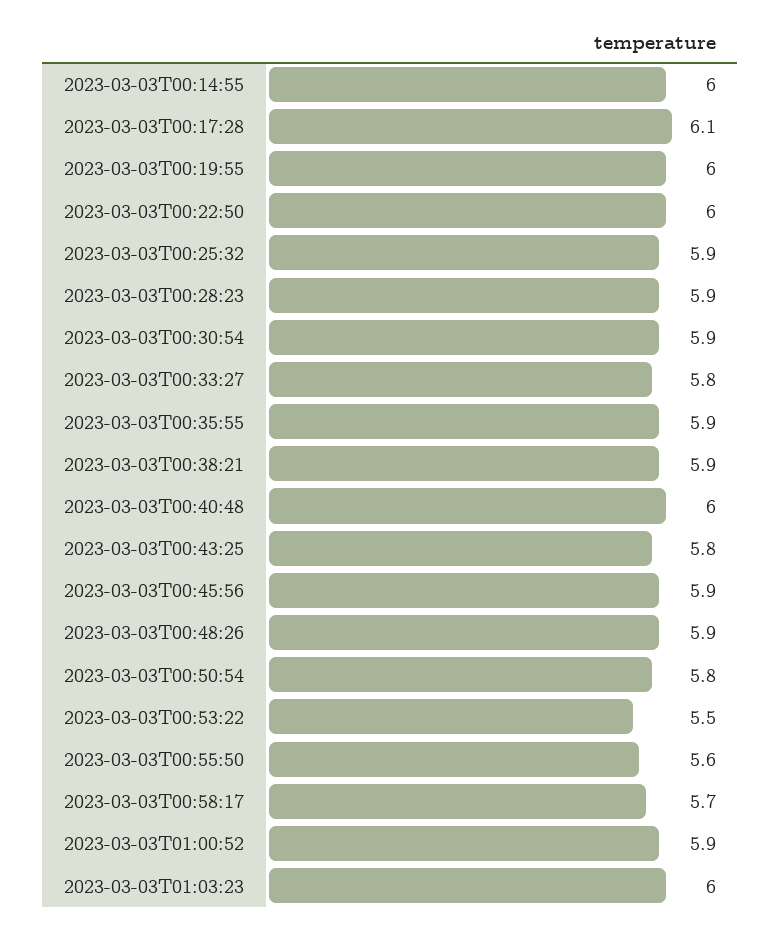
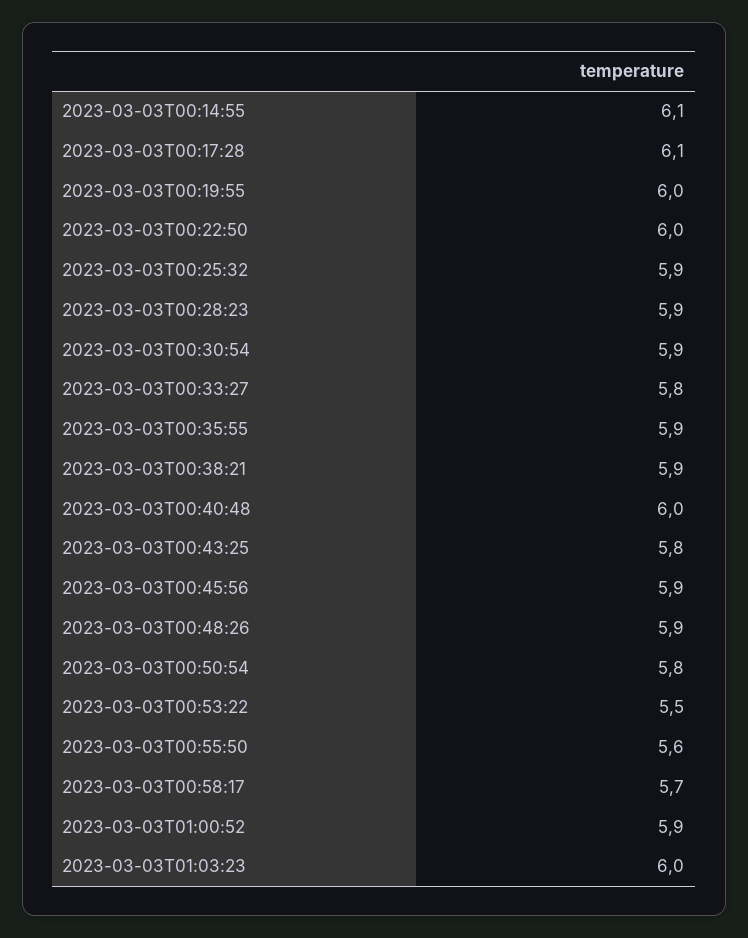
  {
-   "2023-03-03T00:14:55": 6,
+   "2023-03-03T00:14:55": 6.1,
    "2023-03-03T00:17:28": 6.1,
    "2023-03-03T00:19:55": 6,
    "2023-03-03T00:22:50": 6,
    "2023-03-03T00:25:32": 5.9,
    "2023-03-03T00:28:23": 5.9,
    "2023-03-03T00:30:54": 5.9,
    "2023-03-03T00:33:27": 5.8,
    "2023-03-03T00:35:55": 5.9,
    "2023-03-03T00:38:21": 5.9,
    "2023-03-03T00:40:48": 6,
    "2023-03-03T00:43:25": 5.8,
    "2023-03-03T00:45:56": 5.9,
    "2023-03-03T00:48:26": 5.9,
    "2023-03-03T00:50:54": 5.8,
    "2023-03-03T00:53:22": 5.5,
    "2023-03-03T00:55:50": 5.6,
    "2023-03-03T00:58:17": 5.7,
    "2023-03-03T01:00:52": 5.9,
    "2023-03-03T01:03:23": 6
  }

